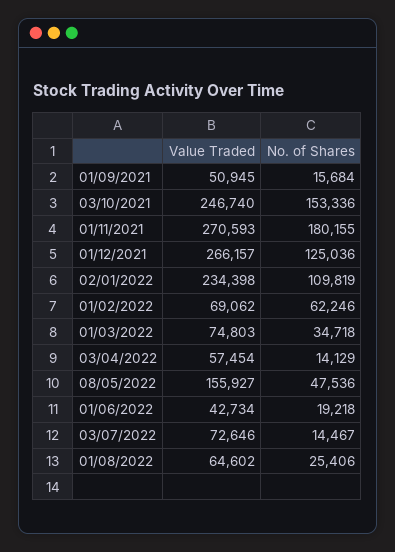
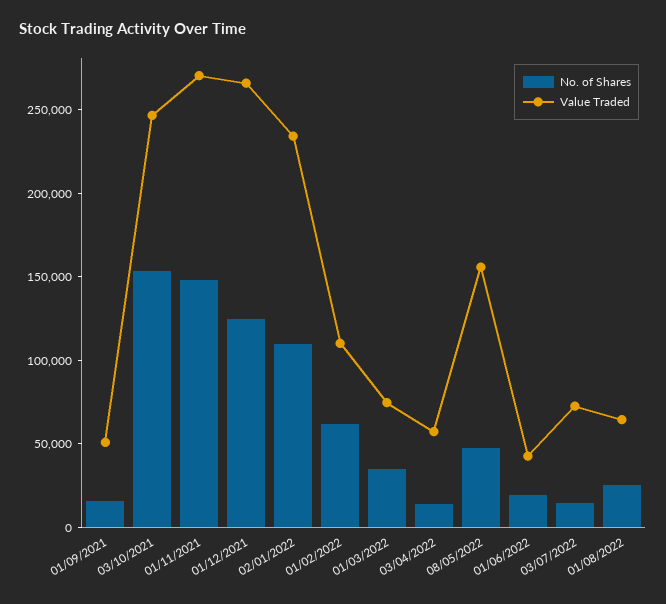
  {
    "Value Traded": {
      "01/09/2021": 50945,
      "03/10/2021": 246740,
      "01/11/2021": 270593,
      "01/12/2021": 266157,
      "02/01/2022": 234398,
-     "01/02/2022": 69062,
+     "01/02/2022": 110000,
      "01/03/2022": 74803,
      "03/04/2022": 57454,
      "08/05/2022": 155927,
      "01/06/2022": 42734,
      "03/07/2022": 72646,
      "01/08/2022": 64602
    },
    "No. of Shares": {
      "01/09/2021": 15684,
      "03/10/2021": 153336,
-     "01/11/2021": 180155,
+     "01/11/2021": 150000,
      "01/12/2021": 125036,
      "02/01/2022": 109819,
      "01/02/2022": 62246,
      "01/03/2022": 34718,
      "03/04/2022": 14129,
      "08/05/2022": 47536,
      "01/06/2022": 19218,
      "03/07/2022": 14467,
      "01/08/2022": 25406
    }
  }

